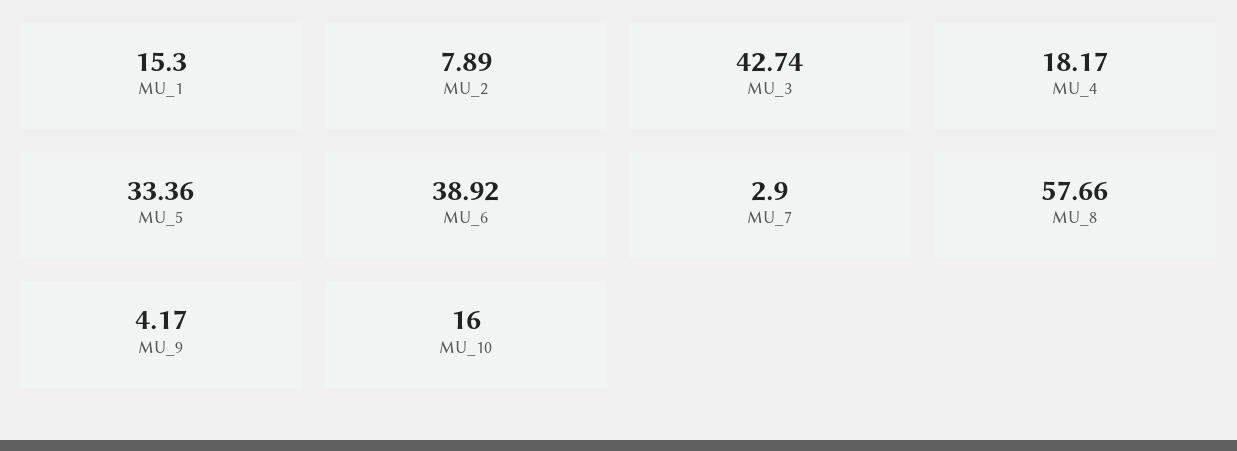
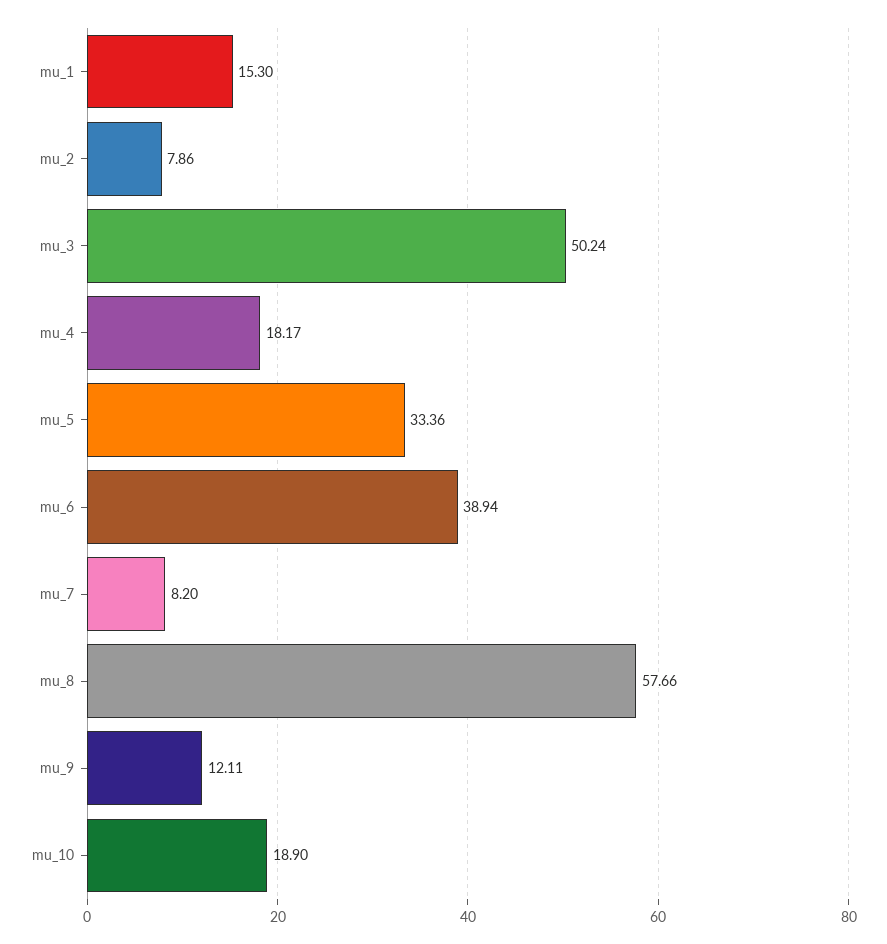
  {
    "MU_1": 15.3,
-   "MU_2": 7.89,
+   "MU_2": 7.86,
-   "MU_3": 42.74,
+   "MU_3": 50.24,
    "MU_4": 18.17,
    "MU_5": 33.36,
-   "MU_6": 38.92,
+   "MU_6": 38.94,
-   "MU_7": 2.9,
+   "MU_7": 8.2,
    "MU_8": 57.66,
-   "MU_9": 4.17,
+   "MU_9": 12.11,
-   "MU_10": 16
+   "MU_10": 18.9
  }

